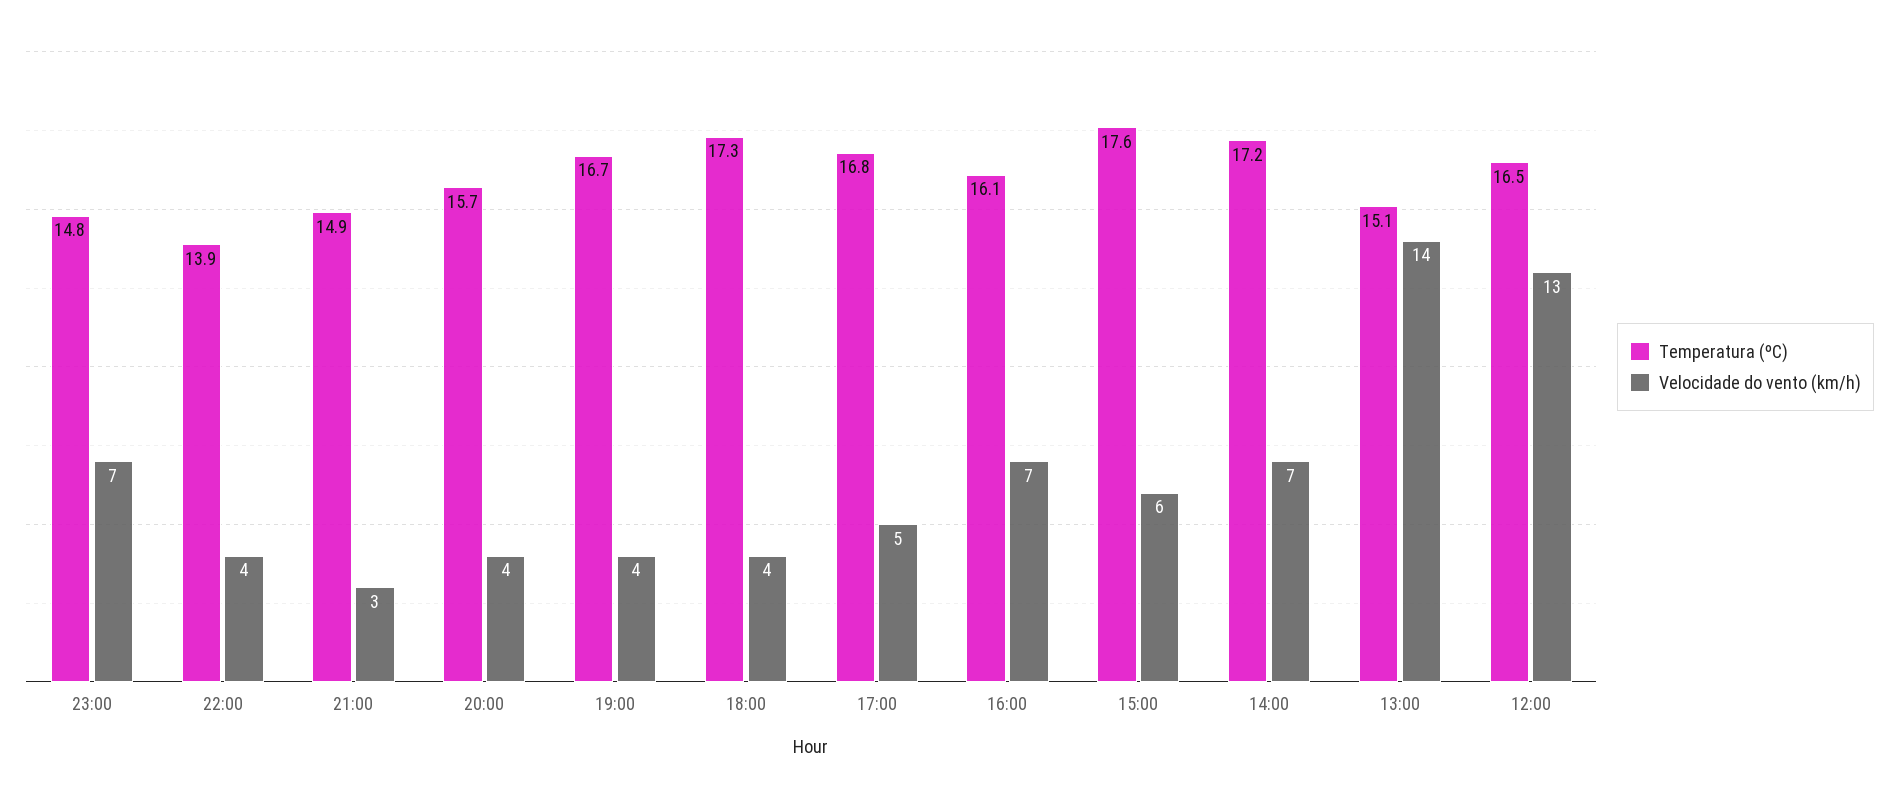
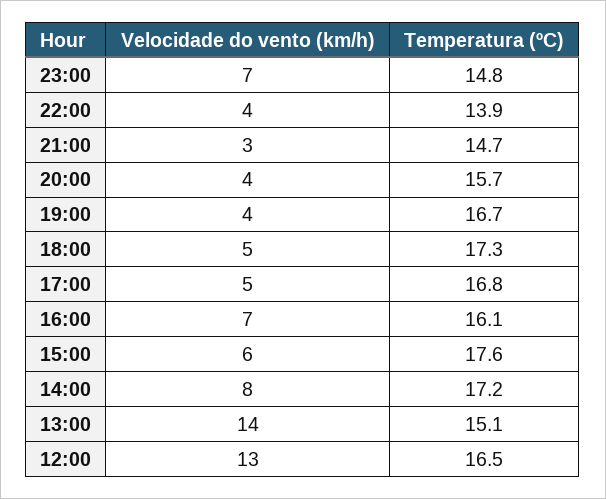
  {
    "Temperatura (ºC)": {
      "23:00": 14.8,
      "22:00": 13.9,
-     "21:00": 14.9,
+     "21:00": 14.7,
      "20:00": 15.7,
      "19:00": 16.7,
      "18:00": 17.3,
      "17:00": 16.8,
      "16:00": 16.1,
      "15:00": 17.6,
      "14:00": 17.2,
      "13:00": 15.1,
      "12:00": 16.5
    },
    "Velocidade do vento (km/h)": {
      "23:00": 7,
      "22:00": 4,
      "21:00": 3,
      "20:00": 4,
      "19:00": 4,
-     "18:00": 4,
+     "18:00": 5,
      "17:00": 5,
      "16:00": 7,
      "15:00": 6,
-     "14:00": 7,
+     "14:00": 8,
      "13:00": 14,
      "12:00": 13
    }
  }

